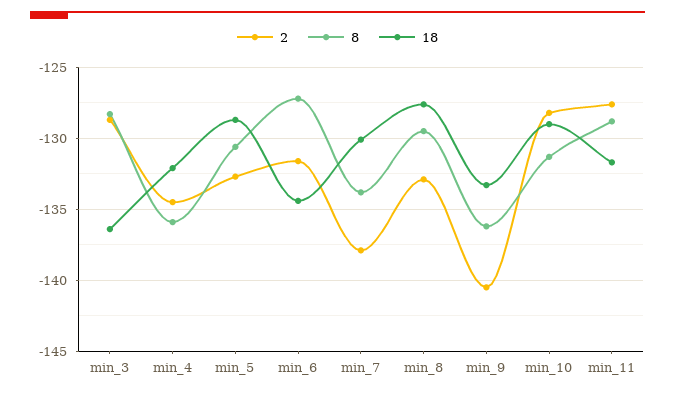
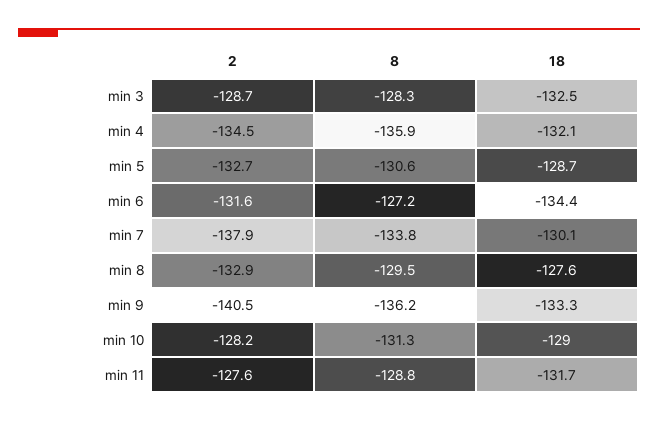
  {
    "2": {
      "min_3": -128.7,
      "min_4": -134.5,
      "min_5": -132.7,
      "min_6": -131.6,
      "min_7": -137.9,
      "min_8": -132.9,
      "min_9": -140.5,
      "min_10": -128.2,
      "min_11": -127.6
    },
    "8": {
      "min_3": -128.3,
      "min_4": -135.9,
      "min_5": -130.6,
      "min_6": -127.2,
      "min_7": -133.8,
      "min_8": -129.5,
      "min_9": -136.2,
      "min_10": -131.3,
      "min_11": -128.8
    },
    "18": {
-     "min_3": -136.5,
+     "min_3": -132.5,
      "min_4": -132.1,
      "min_5": -128.7,
      "min_6": -134.4,
      "min_7": -130.1,
      "min_8": -127.6,
      "min_9": -133.3,
      "min_10": -129,
      "min_11": -131.7
    }
  }

